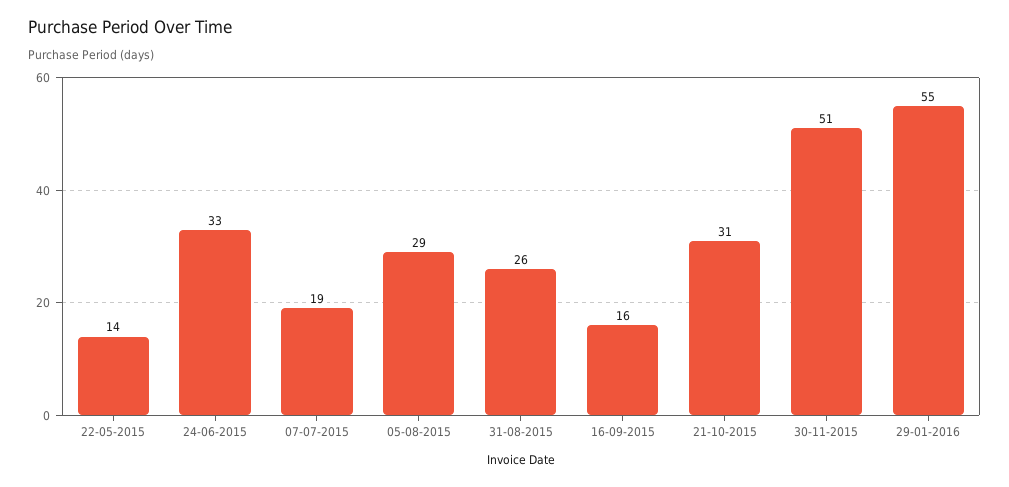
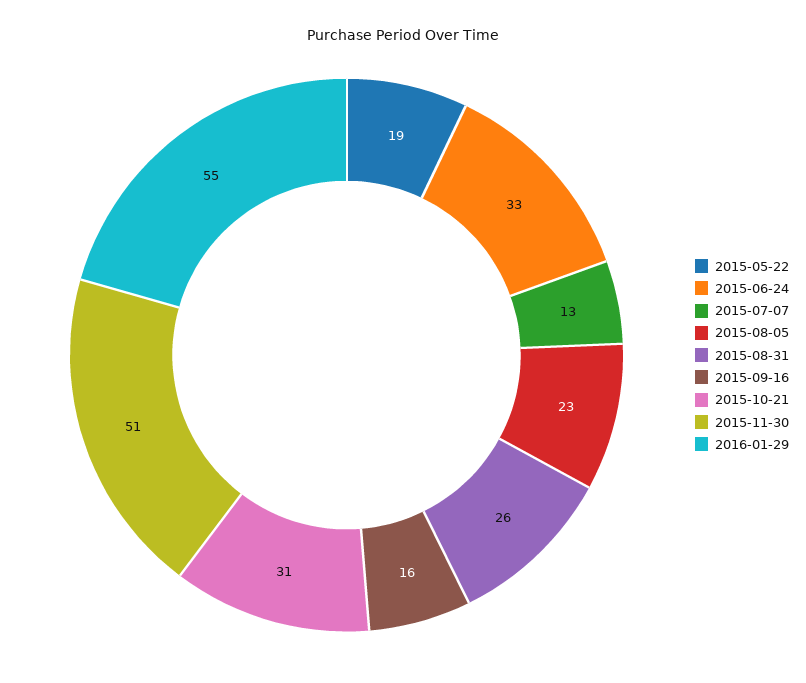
  {
-   "22-05-2015": 14,
+   "22-05-2015": 19,
    "24-06-2015": 33,
-   "07-07-2015": 19,
+   "07-07-2015": 13,
-   "05-08-2015": 29,
+   "05-08-2015": 23,
    "31-08-2015": 26,
    "16-09-2015": 16,
    "21-10-2015": 31,
    "30-11-2015": 51,
    "29-01-2016": 55
  }

